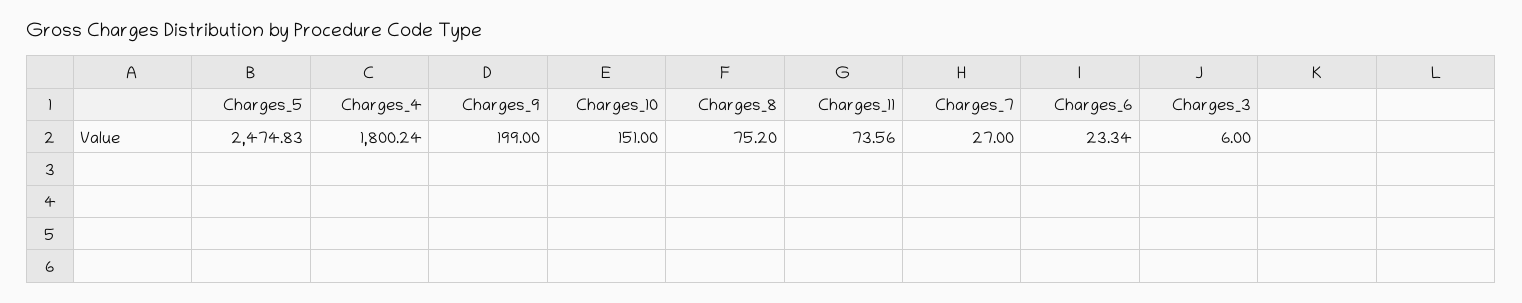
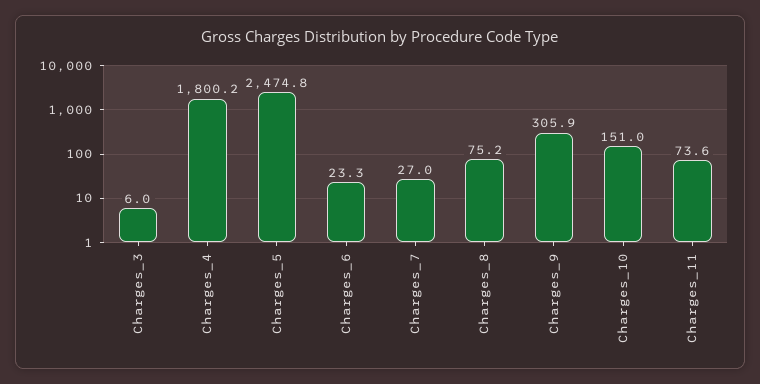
  {
    "Charges_5": 2474.83,
    "Charges_4": 1800.24,
-   "Charges_9": 199,
+   "Charges_9": 305.9,
    "Charges_10": 151,
    "Charges_8": 75.2,
    "Charges_11": 73.56,
    "Charges_7": 27,
    "Charges_6": 23.34,
    "Charges_3": 6
  }

